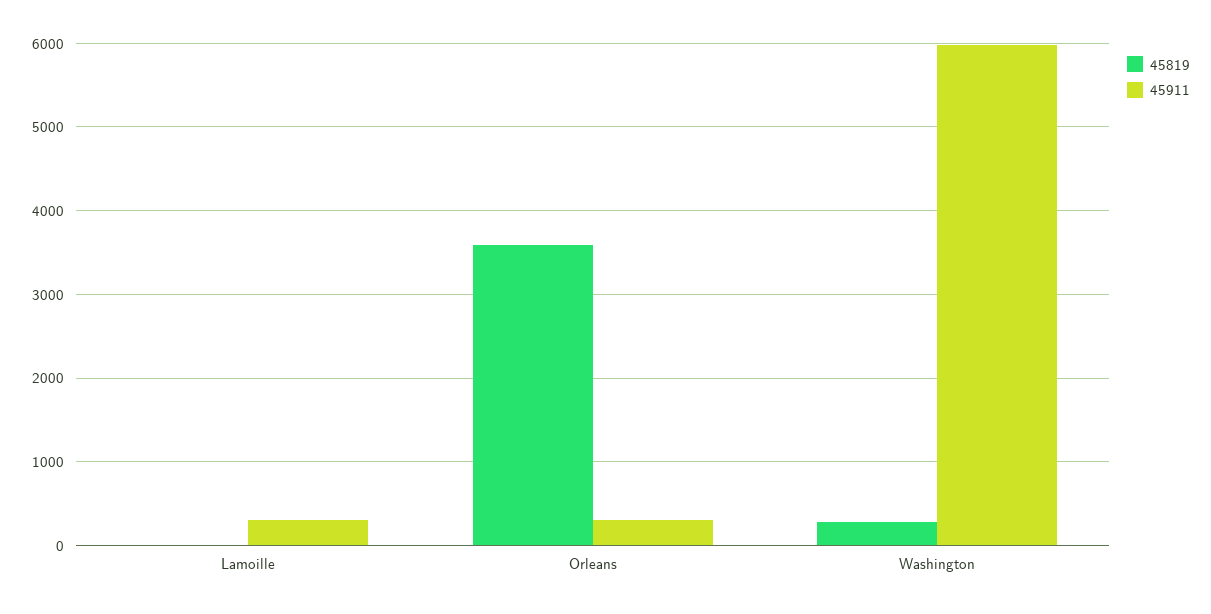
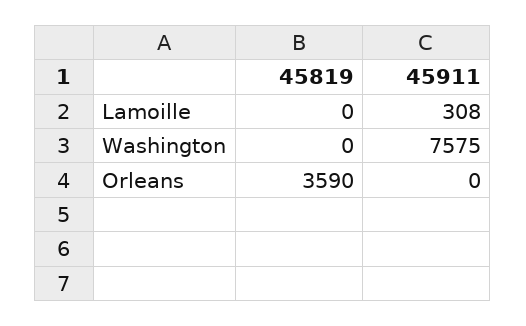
  {
    "45819": {
      "Lamoille": 0,
      "Orleans": 3590,
-     "Washington": 300
+     "Washington": 0
    },
    "45911": {
      "Lamoille": 308,
-     "Orleans": 300,
+     "Orleans": 0,
-     "Washington": 6000
+     "Washington": 7575
    }
  }

